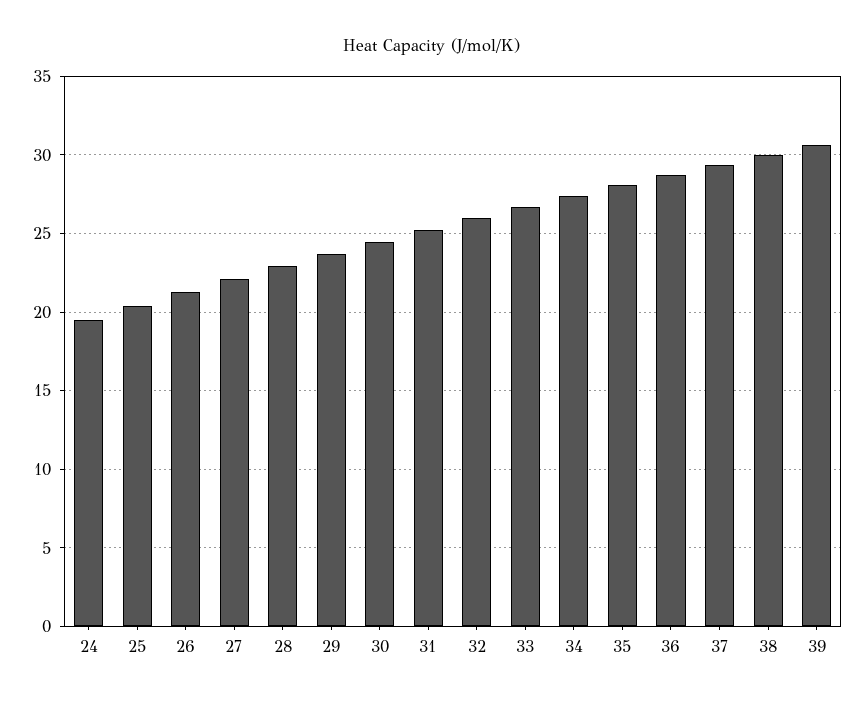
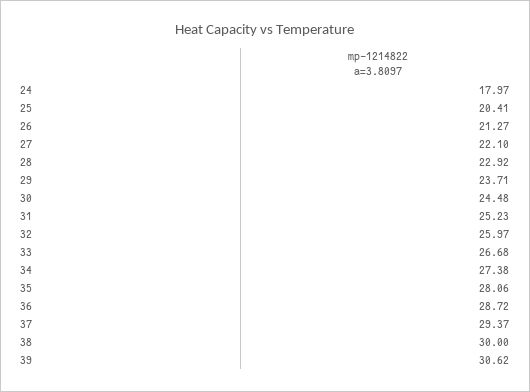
  {
-   "24": 19.5,
+   "24": 17.97,
    "25": 20.41,
    "26": 21.27,
    "27": 22.1,
    "28": 22.92,
    "29": 23.71,
    "30": 24.48,
    "31": 25.23,
    "32": 25.97,
    "33": 26.68,
    "34": 27.38,
    "35": 28.06,
    "36": 28.72,
    "37": 29.37,
    "38": 30,
    "39": 30.62
  }

